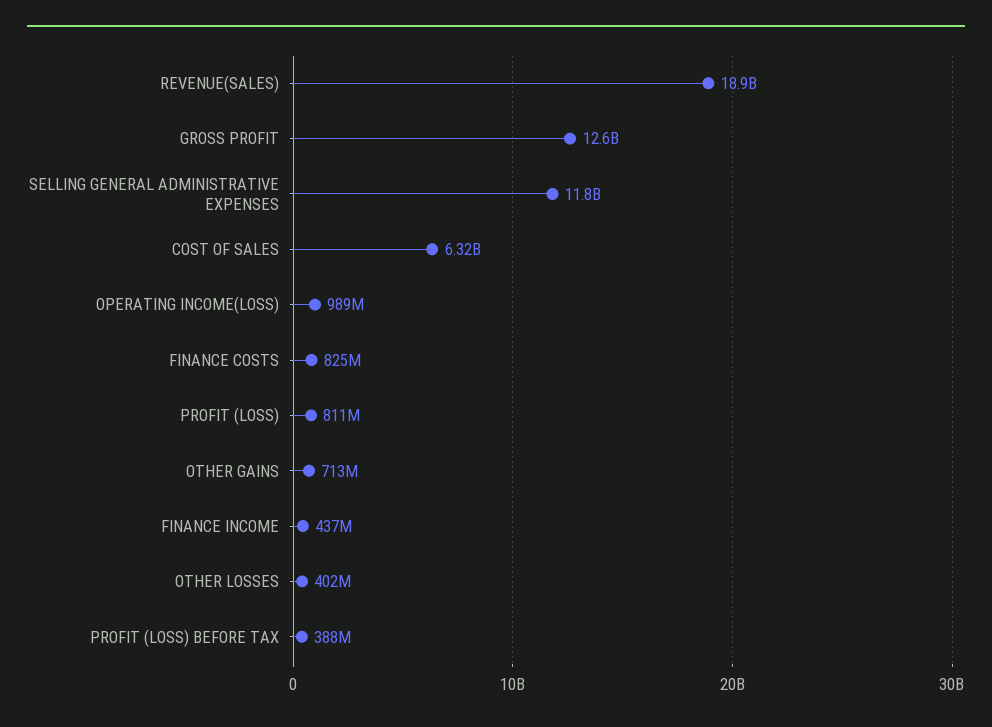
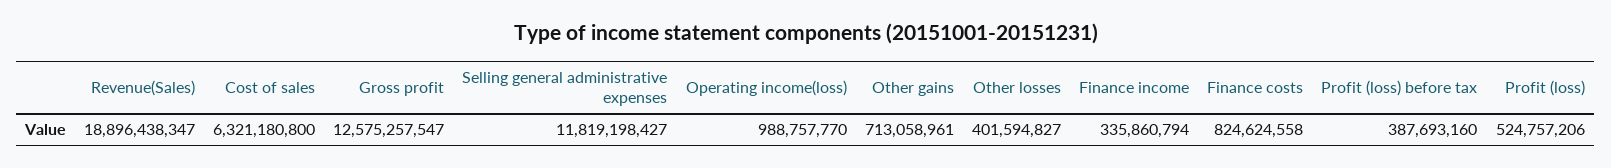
  {
    "REVENUE(SALES)": 18896438347,
    "GROSS PROFIT": 12575257547,
    "SELLING GENERAL ADMINISTRATIVE EXPENSES": 11819198427,
    "COST OF SALES": 6321180800,
    "OPERATING INCOME(LOSS)": 988757770,
    "FINANCE COSTS": 824624558,
-   "PROFIT (LOSS)": 811000000,
+   "PROFIT (LOSS)": 524757206,
    "OTHER GAINS": 713058961,
-   "FINANCE INCOME": 437000000,
+   "FINANCE INCOME": 335860794,
    "OTHER LOSSES": 401594827,
    "PROFIT (LOSS) BEFORE TAX": 387693160
  }

